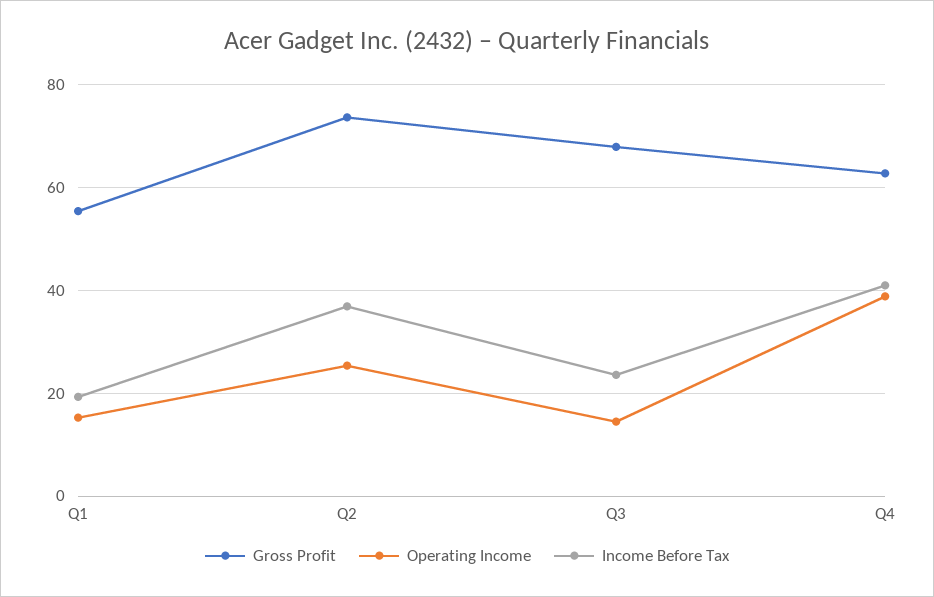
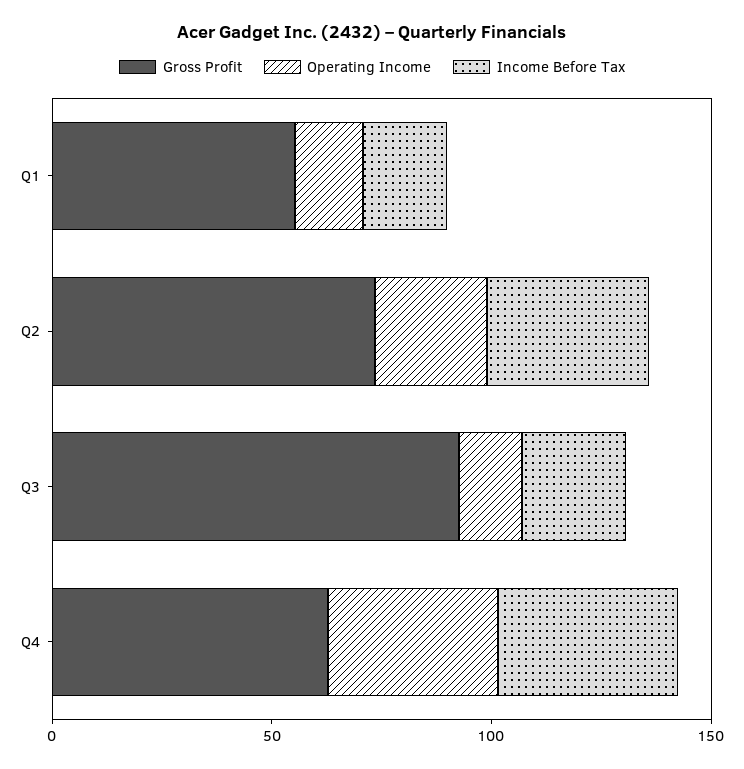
  {
    "Gross Profit": {
      "Q1": 56,
      "Q2": 74,
-     "Q3": 68,
+     "Q3": 90,
      "Q4": 62
    },
    "Operating Income": {
      "Q1": 16,
      "Q2": 26,
      "Q3": 14,
      "Q4": 38
    },
    "Income Before Tax": {
      "Q1": 20,
      "Q2": 36,
      "Q3": 24,
      "Q4": 40
    }
  }

